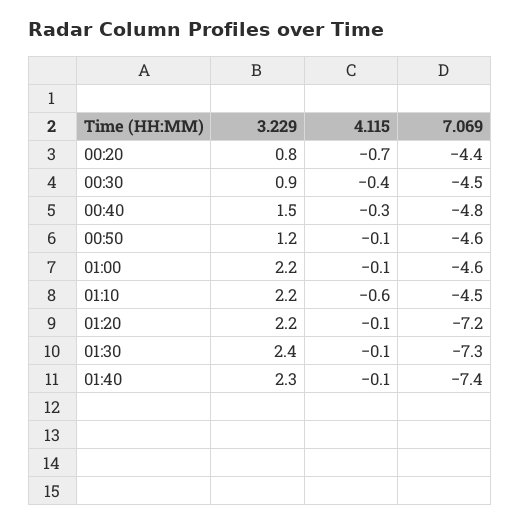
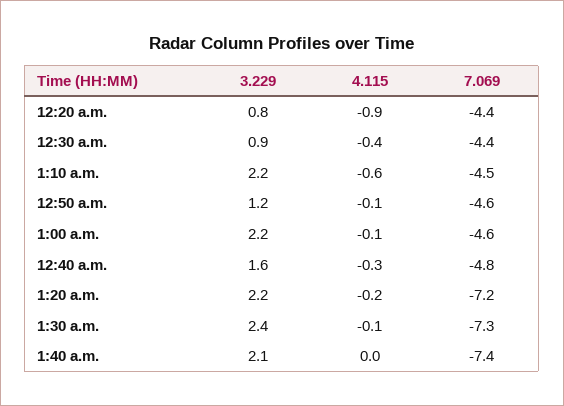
  {
    "3.229": {
      "00:20": 0.8,
      "00:30": 0.9,
-     "00:40": 1.5,
+     "00:40": 1.6,
      "00:50": 1.2,
      "01:00": 2.2,
      "01:10": 2.2,
      "01:20": 2.2,
      "01:30": 2.4,
-     "01:40": 2.3
+     "01:40": 2.1
    },
    "4.115": {
-     "00:20": -0.7,
+     "00:20": -0.9,
      "00:30": -0.4,
      "00:40": -0.3,
      "00:50": -0.1,
      "01:00": -0.1,
      "01:10": -0.6,
-     "01:20": -0.1,
+     "01:20": -0.2,
      "01:30": -0.1,
-     "01:40": -0.1
+     "01:40": 0
    },
    "7.069": {
      "00:20": -4.4,
-     "00:30": -4.5,
+     "00:30": -4.4,
      "00:40": -4.8,
      "00:50": -4.6,
      "01:00": -4.6,
      "01:10": -4.5,
      "01:20": -7.2,
      "01:30": -7.3,
      "01:40": -7.4
    }
  }

